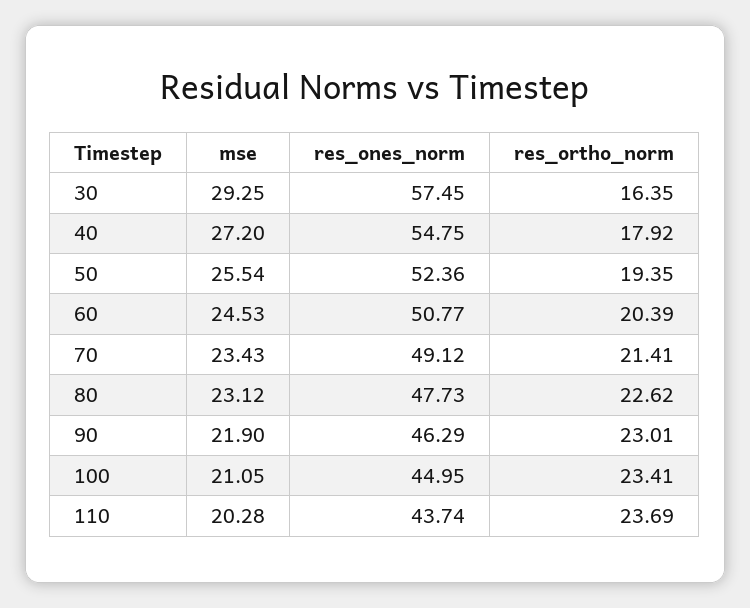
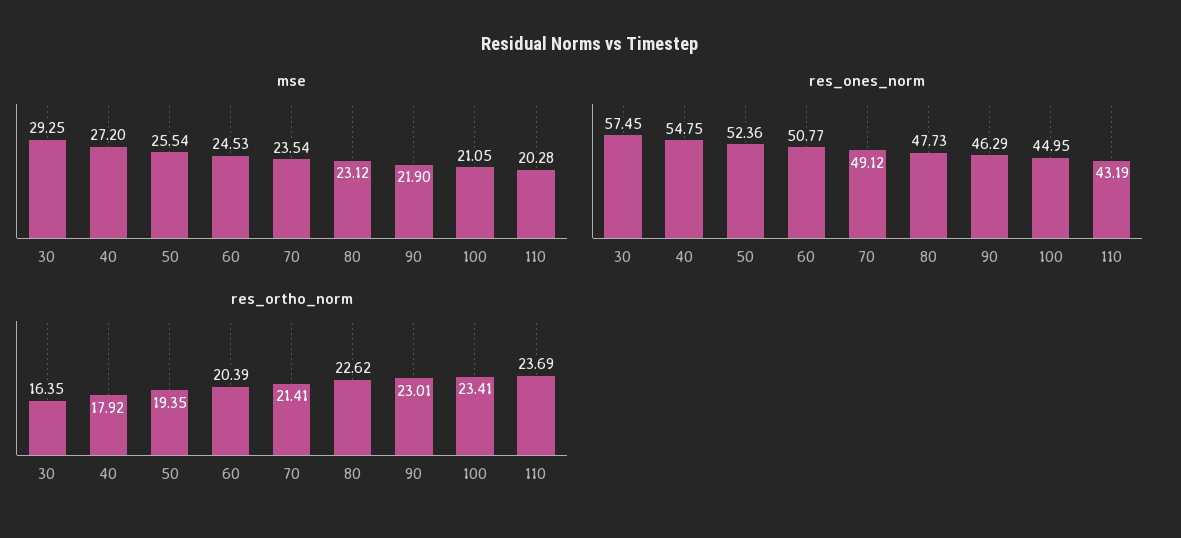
  {
    "mse": {
      "30": 29.25,
      "40": 27.2,
      "50": 25.54,
      "60": 24.53,
-     "70": 23.43,
+     "70": 23.54,
      "80": 23.12,
      "90": 21.9,
      "100": 21.05,
      "110": 20.28
    },
    "res_ones_norm": {
      "30": 57.45,
      "40": 54.75,
      "50": 52.36,
      "60": 50.77,
      "70": 49.12,
      "80": 47.73,
      "90": 46.29,
      "100": 44.95,
-     "110": 43.74
+     "110": 43.19
    },
    "res_ortho_norm": {
      "30": 16.35,
      "40": 17.92,
      "50": 19.35,
      "60": 20.39,
      "70": 21.41,
      "80": 22.62,
      "90": 23.01,
      "100": 23.41,
      "110": 23.69
    }
  }

